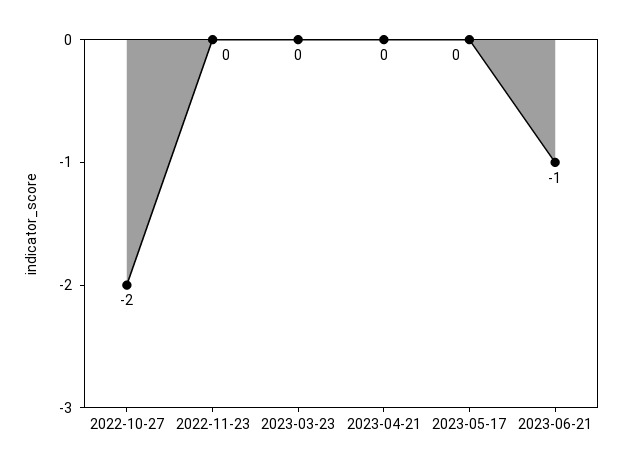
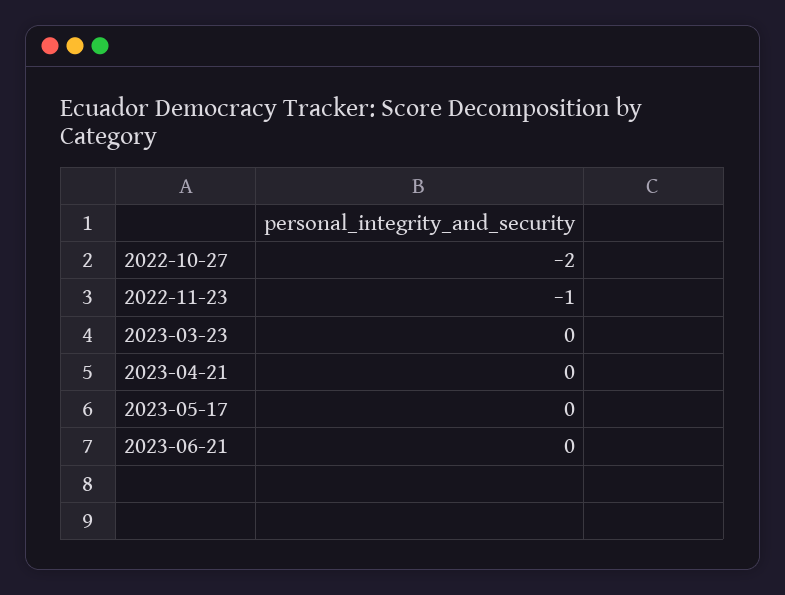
  {
    "2022-10-27": -2,
-   "2022-11-23": 0,
+   "2022-11-23": -1,
    "2023-03-23": 0,
    "2023-04-21": 0,
    "2023-05-17": 0,
-   "2023-06-21": -1
+   "2023-06-21": 0
  }

